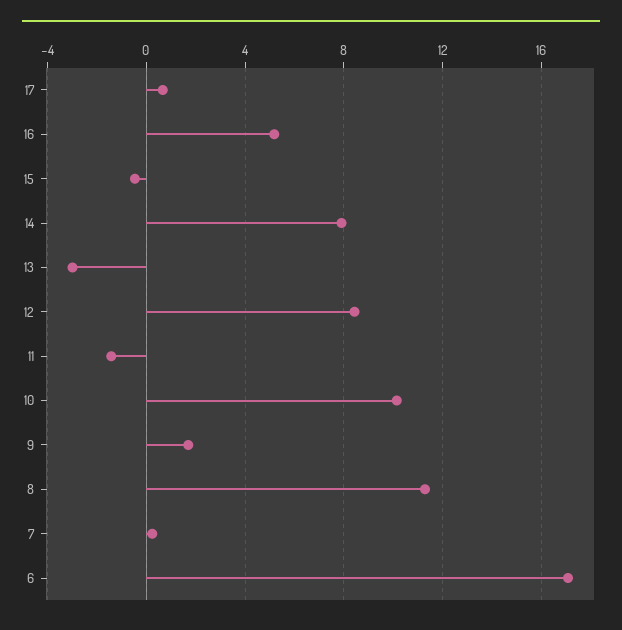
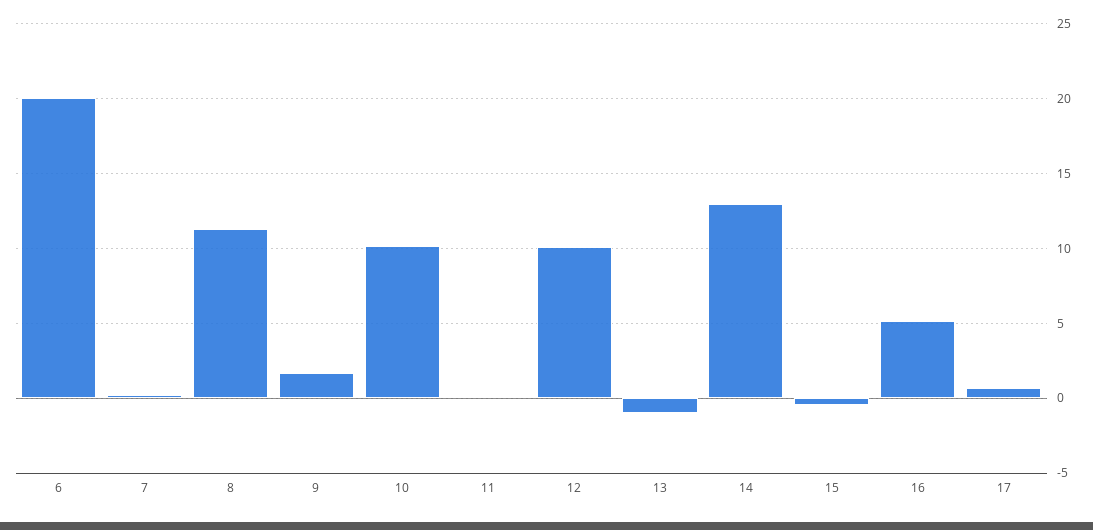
  {
    "17": 0.5,
    "16": 5,
    "15": -0.5,
-   "14": 8,
+   "14": 13,
-   "13": -3,
+   "13": -1,
-   "12": 8.5,
+   "12": 10,
-   "11": -1.5,
+   "11": 0,
    "10": 10,
    "9": 1.5,
    "8": 11.5,
    "7": 0,
-   "6": 17
+   "6": 20
  }

